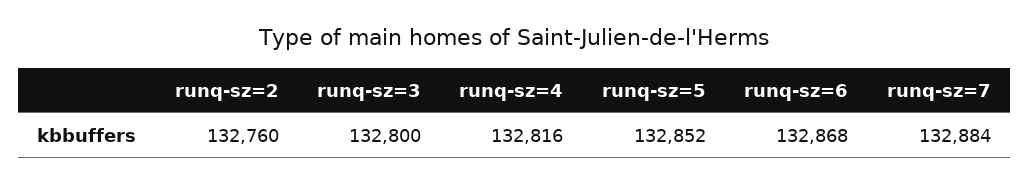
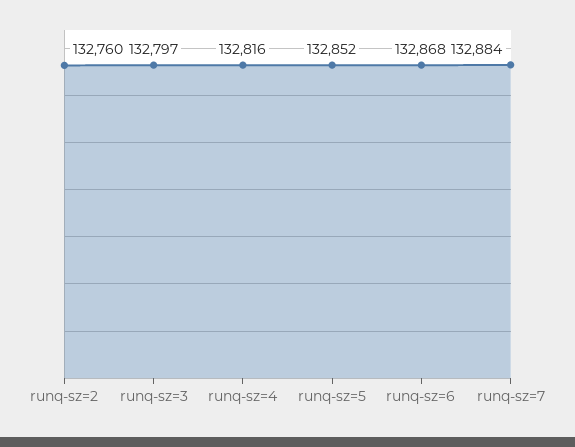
  {
    "runq-sz=2": 132760,
-   "runq-sz=3": 132800,
+   "runq-sz=3": 132797,
    "runq-sz=4": 132816,
    "runq-sz=5": 132852,
    "runq-sz=6": 132868,
    "runq-sz=7": 132884
  }

